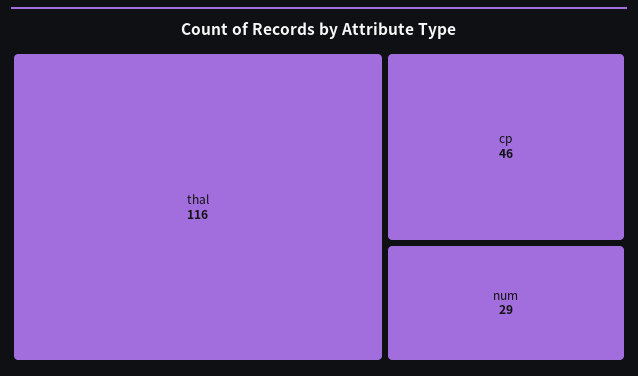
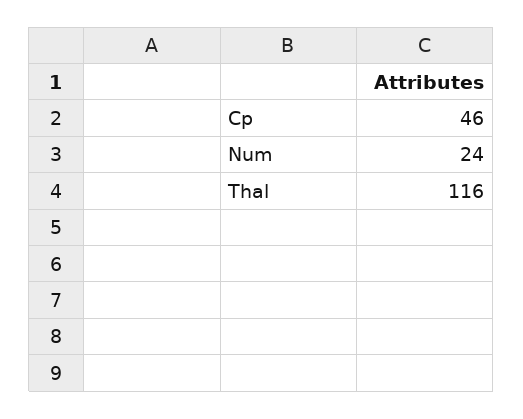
  {
    "thal": 116,
    "cp": 46,
-   "num": 29
+   "num": 24
  }

